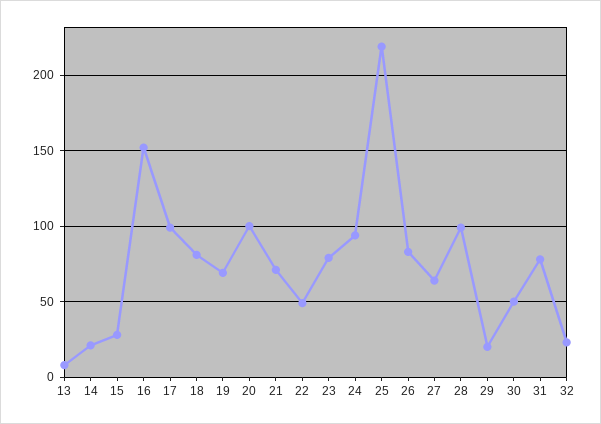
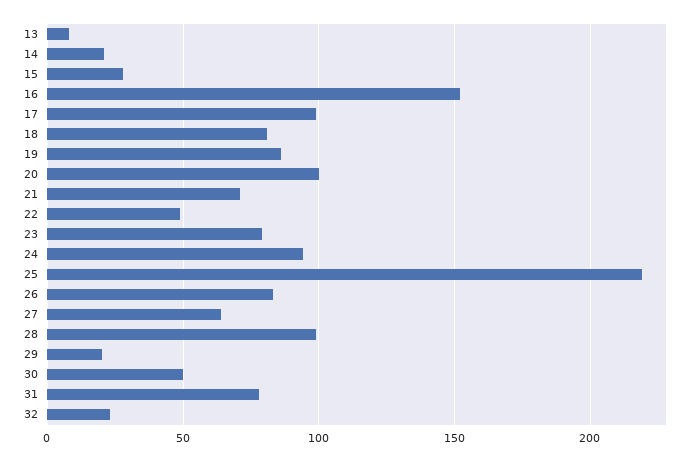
  {
    "13": 10,
    "14": 20,
    "15": 30,
    "16": 150,
    "17": 100,
    "18": 80,
-   "19": 70,
+   "19": 85,
    "20": 100,
    "21": 70,
    "22": 50,
    "23": 80,
    "24": 95,
    "25": 220,
    "26": 85,
    "27": 65,
    "28": 100,
    "29": 20,
    "30": 50,
    "31": 80,
    "32": 25
  }

